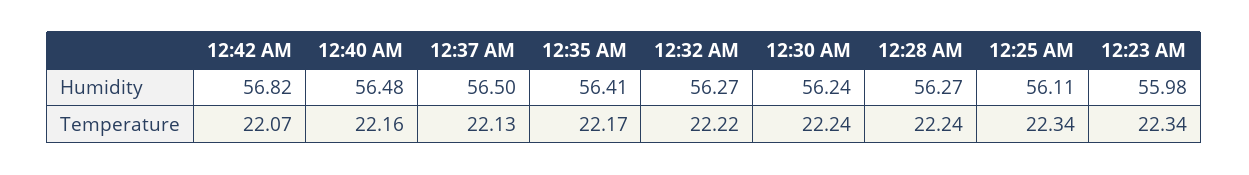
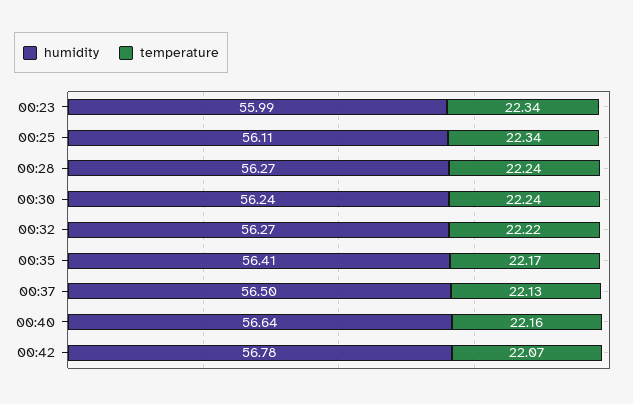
  {
    "Humidity": {
-     "12:42 AM": 56.82,
+     "12:42 AM": 56.78,
-     "12:40 AM": 56.48,
+     "12:40 AM": 56.64,
      "12:37 AM": 56.5,
      "12:35 AM": 56.41,
      "12:32 AM": 56.27,
      "12:30 AM": 56.24,
      "12:28 AM": 56.27,
      "12:25 AM": 56.11,
-     "12:23 AM": 55.98
+     "12:23 AM": 55.99
    },
    "Temperature": {
      "12:42 AM": 22.07,
      "12:40 AM": 22.16,
      "12:37 AM": 22.13,
      "12:35 AM": 22.17,
      "12:32 AM": 22.22,
      "12:30 AM": 22.24,
      "12:28 AM": 22.24,
      "12:25 AM": 22.34,
      "12:23 AM": 22.34
    }
  }

